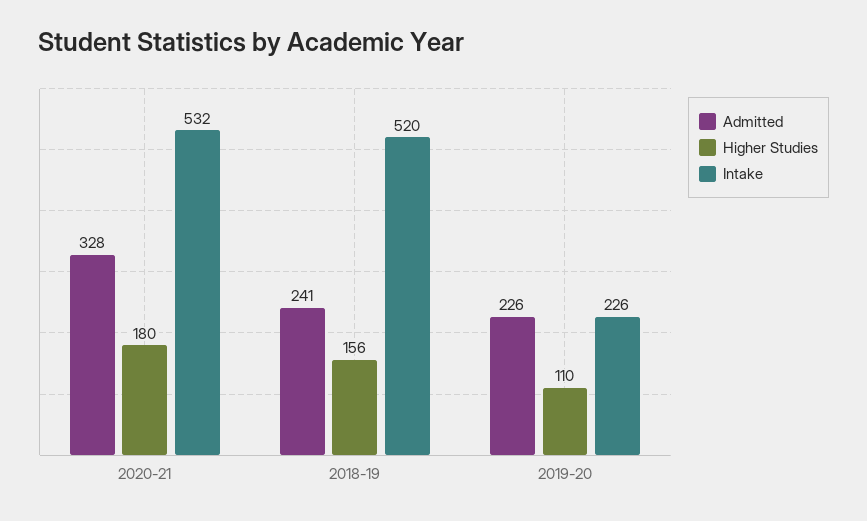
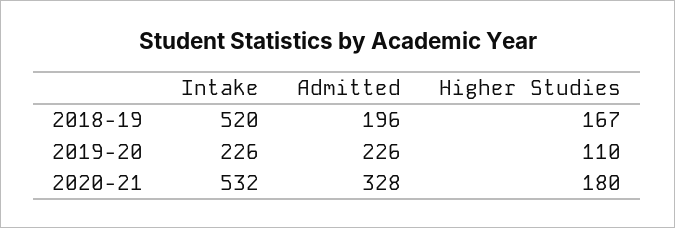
  {
    "Admitted": {
      "2020-21": 328,
-     "2018-19": 241,
+     "2018-19": 196,
      "2019-20": 226
    },
    "Higher Studies": {
      "2020-21": 180,
-     "2018-19": 156,
+     "2018-19": 167,
      "2019-20": 110
    },
    "Intake": {
      "2020-21": 532,
      "2018-19": 520,
      "2019-20": 226
    }
  }

